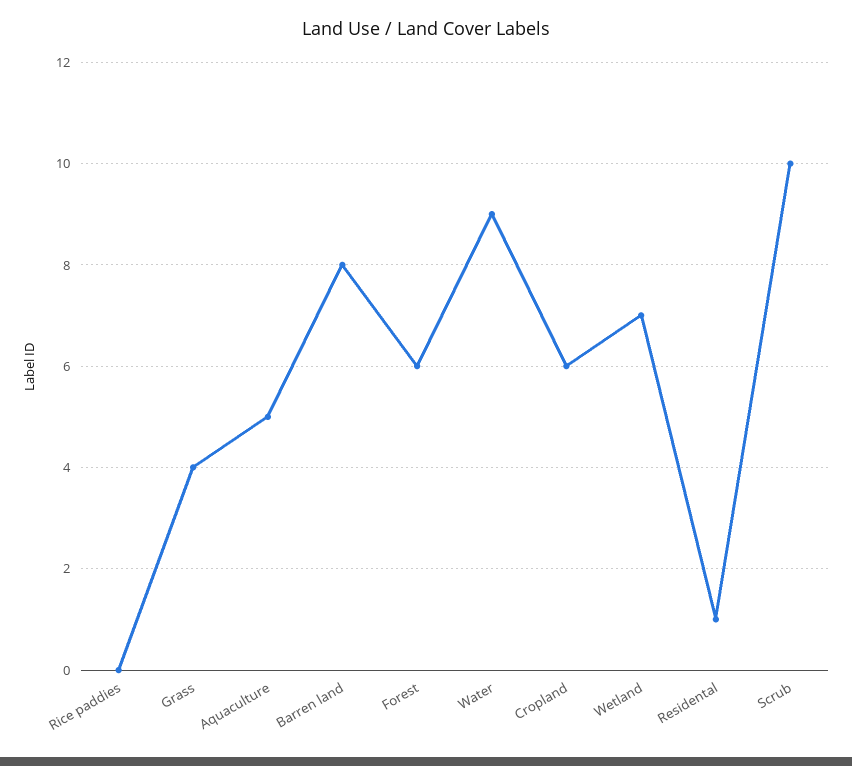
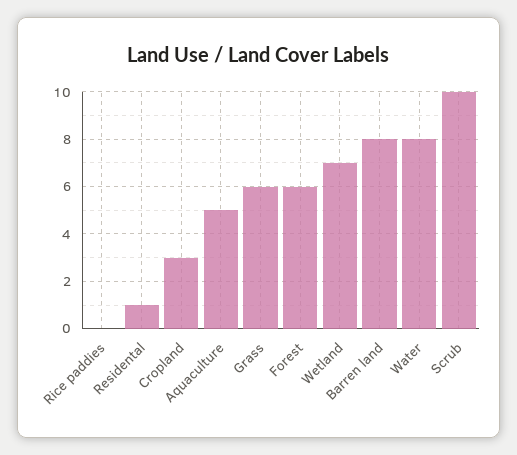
  {
    "Rice paddies": 0,
-   "Grass": 4,
+   "Grass": 6,
    "Aquaculture": 5,
    "Barren land": 8,
    "Forest": 6,
-   "Water": 9,
+   "Water": 8,
-   "Cropland": 6,
+   "Cropland": 3,
    "Wetland": 7,
    "Residental": 1,
    "Scrub": 10
  }

